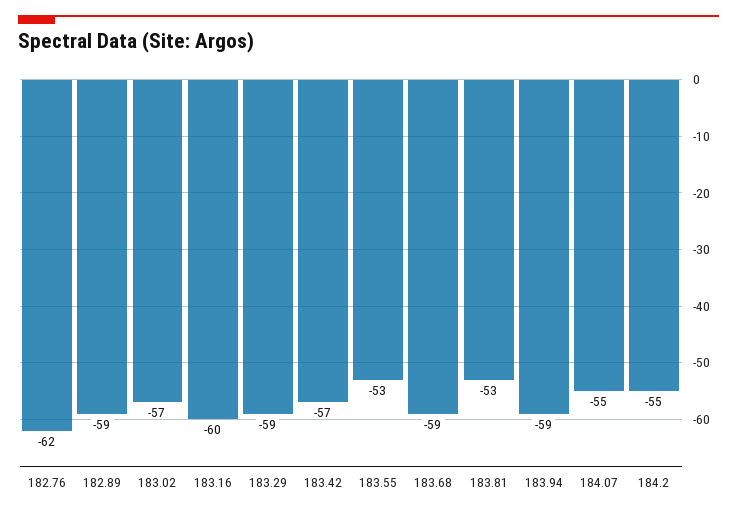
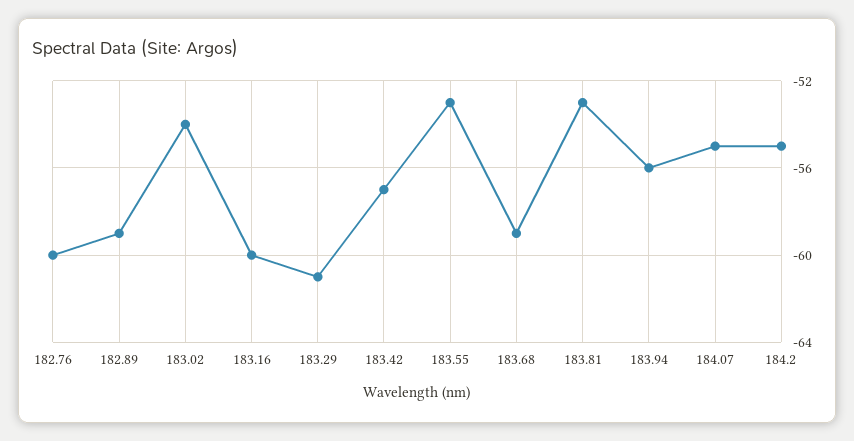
  {
-   "182.76": -62,
+   "182.76": -60,
    "182.89": -59,
-   "183.02": -57,
+   "183.02": -54,
    "183.16": -60,
-   "183.29": -59,
+   "183.29": -61,
    "183.42": -57,
    "183.55": -53,
    "183.68": -59,
    "183.81": -53,
-   "183.94": -59,
+   "183.94": -56,
    "184.07": -55,
    "184.2": -55
  }

